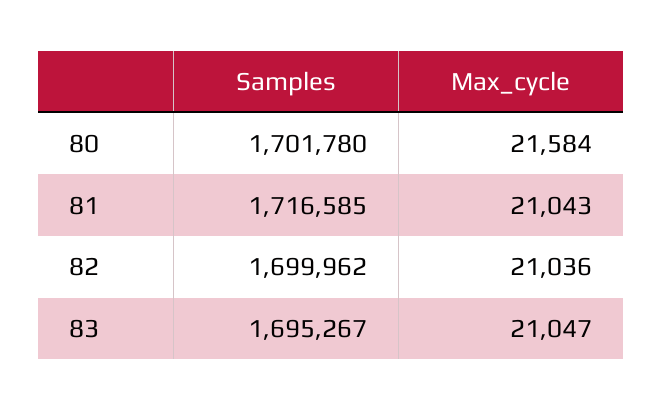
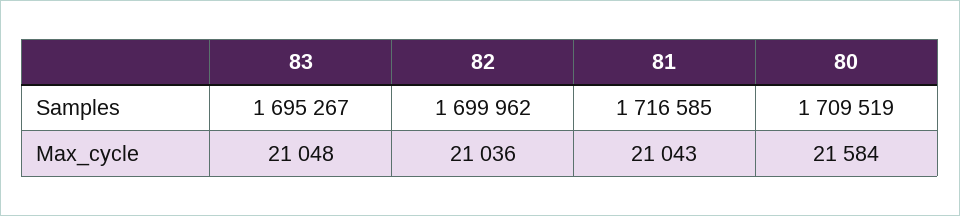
  {
    "Samples": {
-     "80": 1701780,
+     "80": 1709519,
      "81": 1716585,
      "82": 1699962,
      "83": 1695267
    },
    "Max_cycle": {
      "80": 21584,
      "81": 21043,
      "82": 21036,
-     "83": 21047
+     "83": 21048
    }
  }

